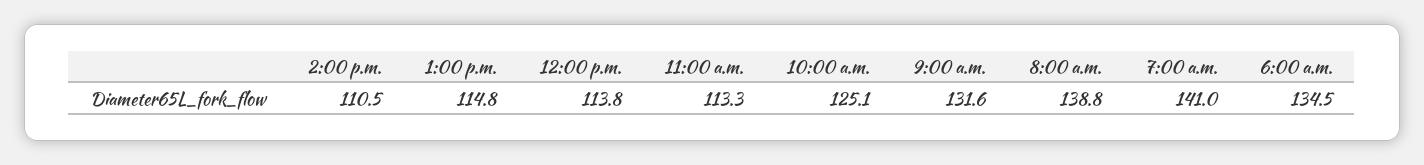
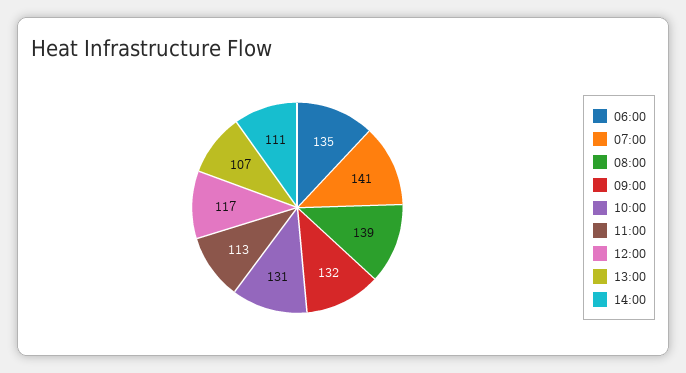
  {
    "2:00 p.m.": 110.5,
-   "1:00 p.m.": 114.8,
+   "1:00 p.m.": 107,
-   "12:00 p.m.": 113.8,
+   "12:00 p.m.": 117,
    "11:00 a.m.": 113.3,
-   "10:00 a.m.": 125.1,
+   "10:00 a.m.": 131,
    "9:00 a.m.": 131.6,
    "8:00 a.m.": 138.8,
    "7:00 a.m.": 141,
    "6:00 a.m.": 134.5
  }

